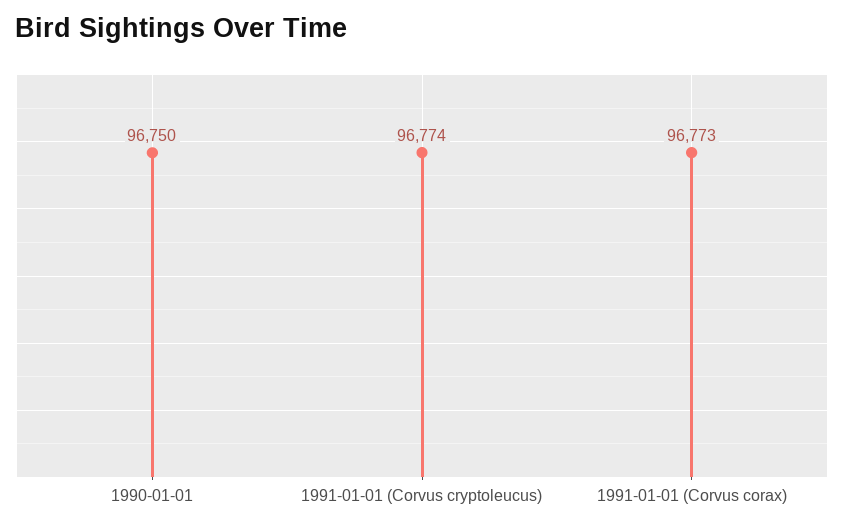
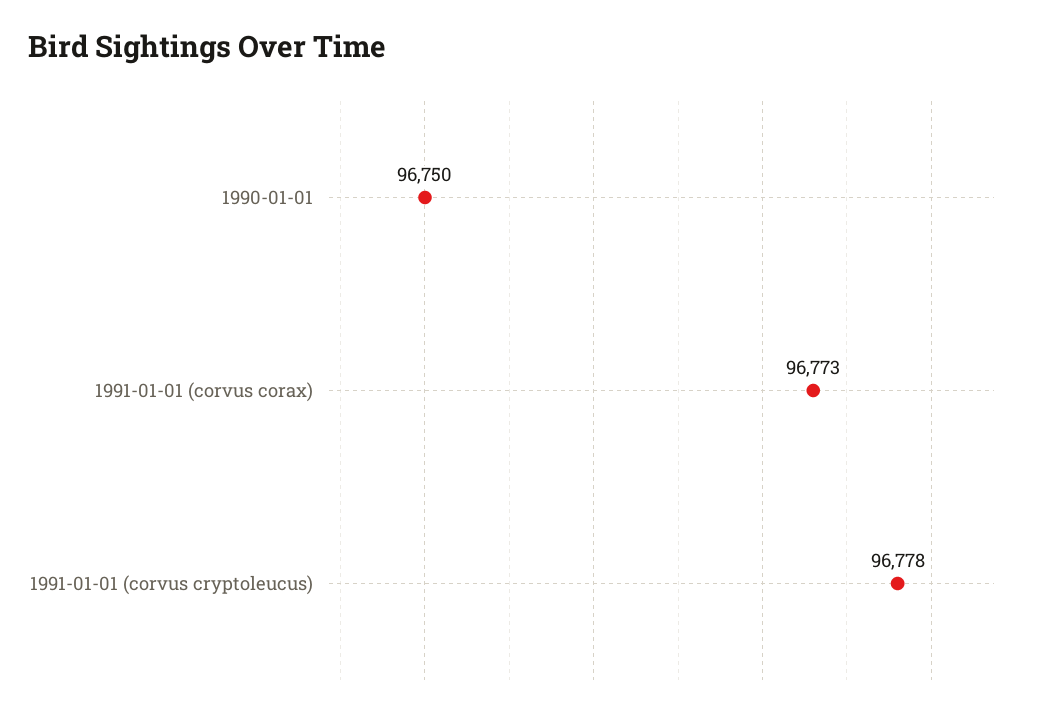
  {
    "1990-01-01": 96750,
-   "1991-01-01 (Corvus cryptoleucus)": 96774,
+   "1991-01-01 (Corvus cryptoleucus)": 96778,
    "1991-01-01 (Corvus corax)": 96773
  }

